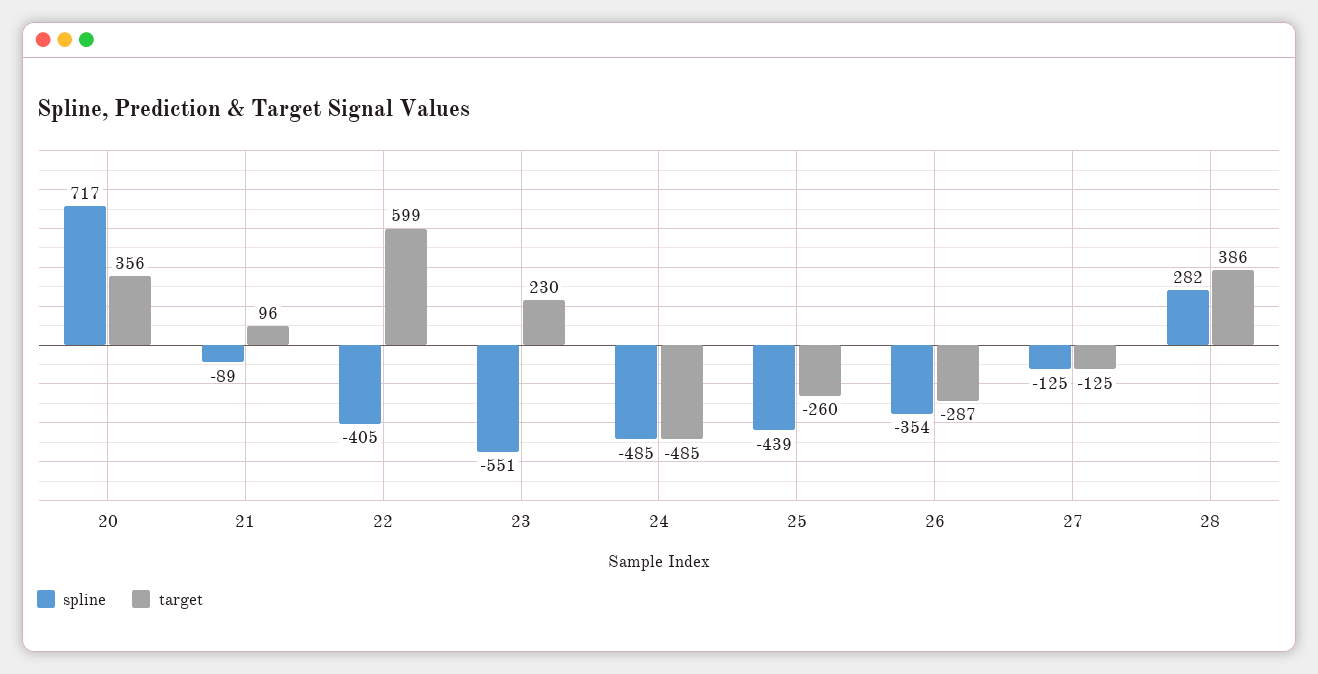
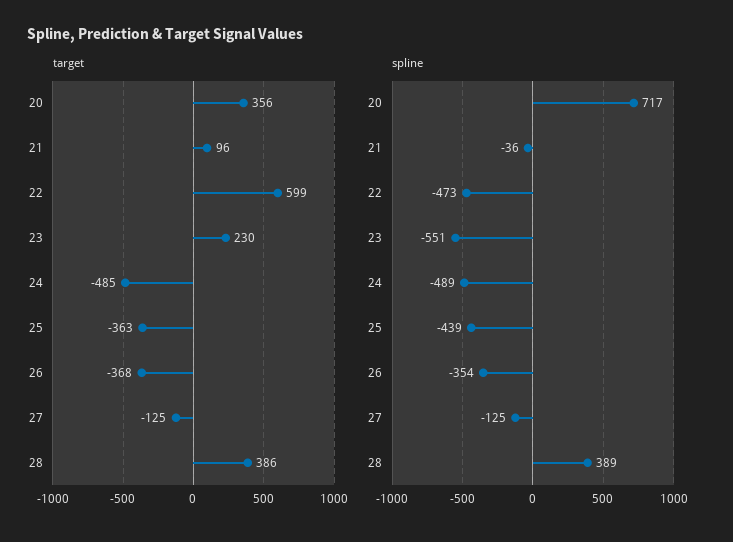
  {
    "spline": {
      "20": 717,
-     "21": -89,
+     "21": -36,
-     "22": -405,
+     "22": -473,
      "23": -551,
-     "24": -485,
+     "24": -489,
      "25": -439,
      "26": -354,
      "27": -125,
-     "28": 282
+     "28": 389
    },
    "target": {
      "20": 356,
      "21": 96,
      "22": 599,
      "23": 230,
      "24": -485,
-     "25": -260,
+     "25": -363,
-     "26": -287,
+     "26": -368,
      "27": -125,
      "28": 386
    }
  }

